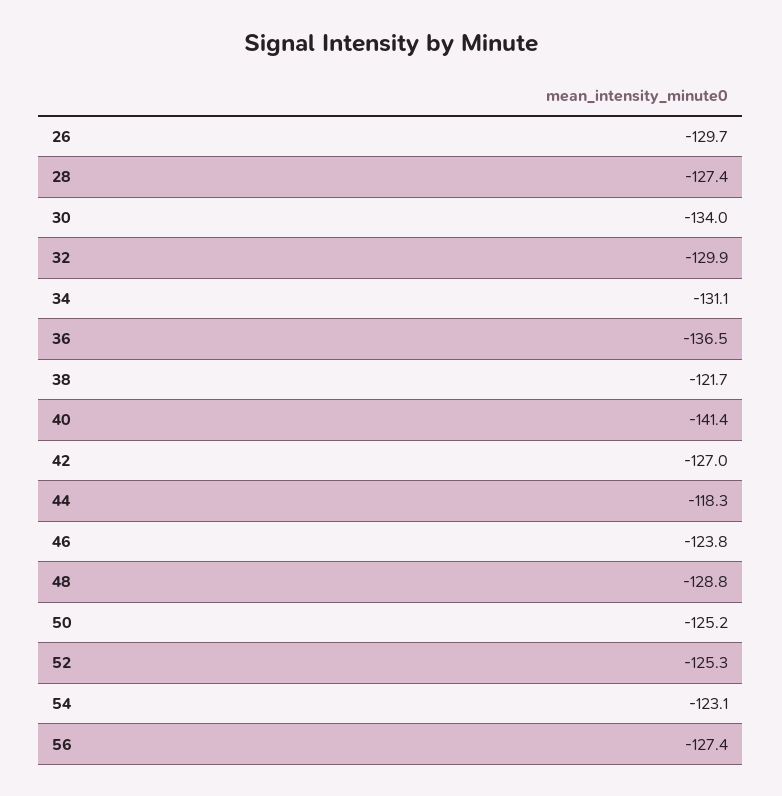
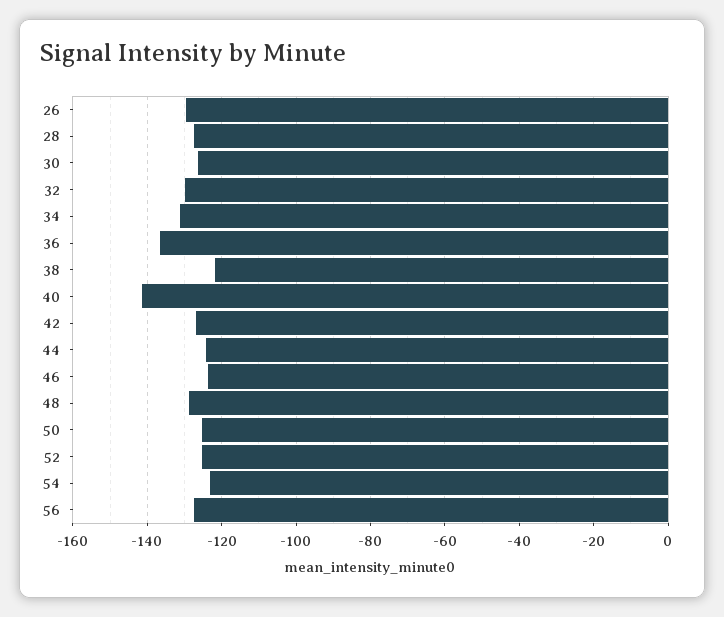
  {
    "26": -129.7,
    "28": -127.4,
-   "30": -134,
+   "30": -126,
    "32": -129.9,
    "34": -131.1,
    "36": -136.5,
    "38": -121.7,
    "40": -141.4,
    "42": -127,
-   "44": -118.3,
+   "44": -124,
    "46": -123.8,
    "48": -128.8,
    "50": -125.2,
    "52": -125.3,
    "54": -123.1,
    "56": -127.4
  }

